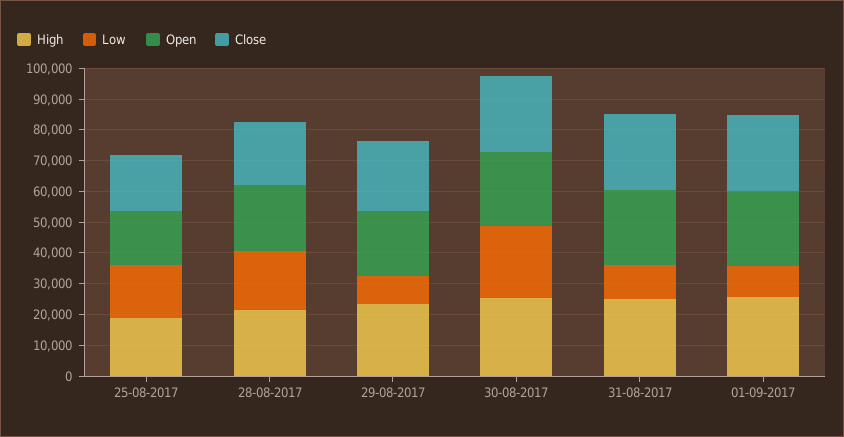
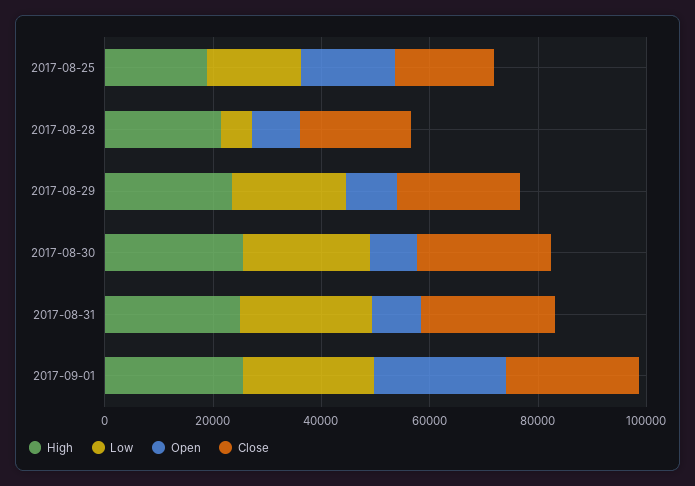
  {
    "High": {
      "25-08-2017": 20000,
      "28-08-2017": 20000,
      "29-08-2017": 25000,
      "30-08-2017": 25000,
      "31-08-2017": 25000,
      "01-09-2017": 25000
    },
    "Low": {
      "25-08-2017": 15000,
-     "28-08-2017": 20000,
+     "28-08-2017": 5000,
-     "29-08-2017": 10000,
+     "29-08-2017": 20000,
      "30-08-2017": 25000,
-     "31-08-2017": 10000,
+     "31-08-2017": 25000,
-     "01-09-2017": 10000
+     "01-09-2017": 25000
    },
    "Open": {
      "25-08-2017": 15000,
-     "28-08-2017": 20000,
+     "28-08-2017": 10000,
-     "29-08-2017": 20000,
+     "29-08-2017": 10000,
-     "30-08-2017": 25000,
+     "30-08-2017": 10000,
-     "31-08-2017": 25000,
+     "31-08-2017": 10000,
      "01-09-2017": 25000
    },
    "Close": {
      "25-08-2017": 20000,
      "28-08-2017": 20000,
      "29-08-2017": 25000,
      "30-08-2017": 25000,
      "31-08-2017": 25000,
      "01-09-2017": 25000
    }
  }

